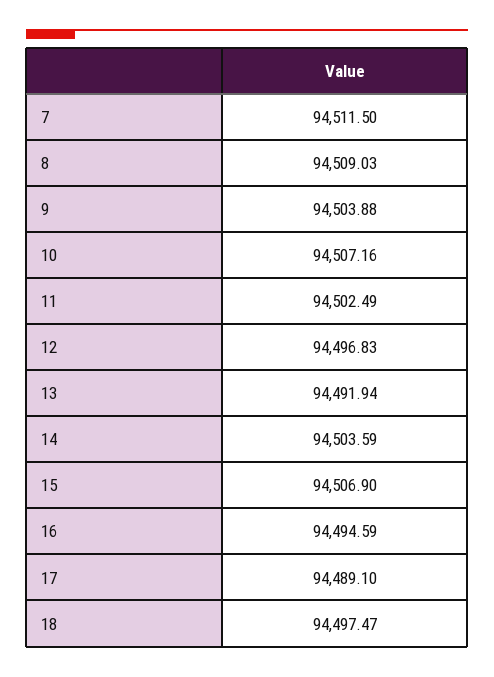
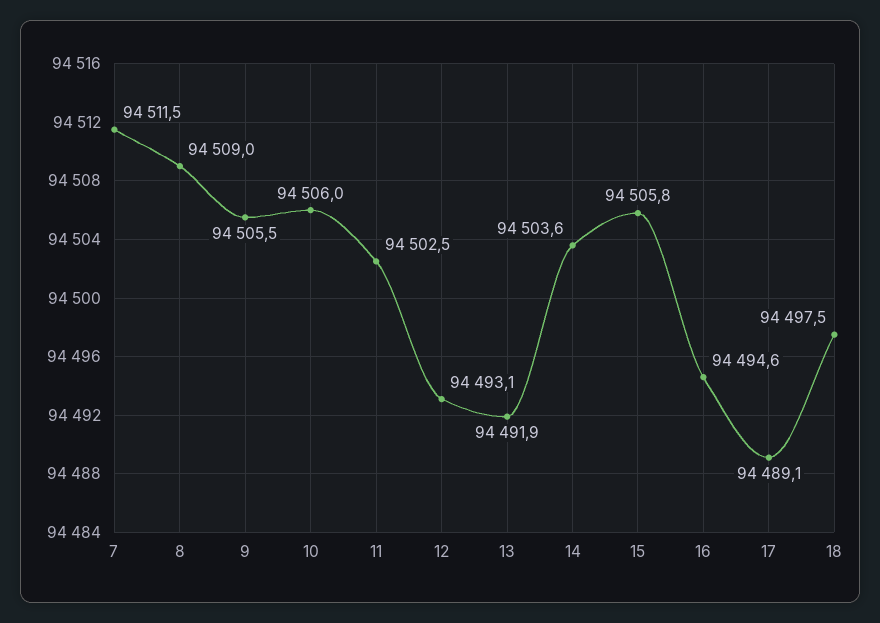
  {
    "7": 94511.5,
    "8": 94509.03,
-   "9": 94503.88,
+   "9": 94505.5,
-   "10": 94507.16,
+   "10": 94506,
    "11": 94502.49,
-   "12": 94496.83,
+   "12": 94493.1,
    "13": 94491.94,
    "14": 94503.59,
-   "15": 94506.9,
+   "15": 94505.8,
    "16": 94494.59,
    "17": 94489.1,
    "18": 94497.47
  }

